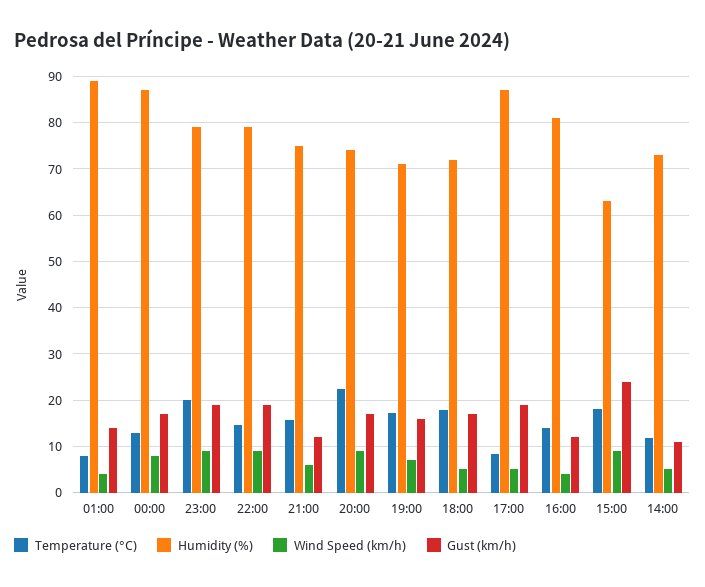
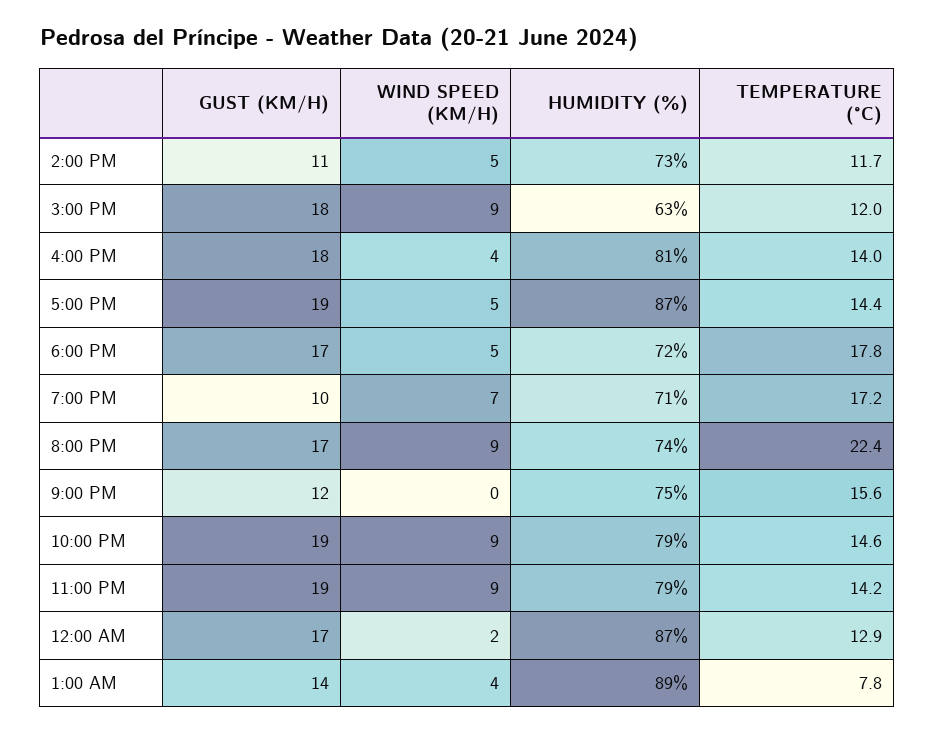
  {
    "Temperature (°C)": {
      "01:00": 7.8,
      "00:00": 12.9,
-     "23:00": 20,
+     "23:00": 14.2,
      "22:00": 14.6,
      "21:00": 15.6,
      "20:00": 22.4,
      "19:00": 17.2,
      "18:00": 17.8,
-     "17:00": 8,
+     "17:00": 14.4,
      "16:00": 14,
-     "15:00": 18,
+     "15:00": 12,
      "14:00": 11.7
    },
    "Humidity (%)": {
      "01:00": 89,
      "00:00": 87,
      "23:00": 79,
      "22:00": 79,
      "21:00": 75,
      "20:00": 74,
      "19:00": 71,
      "18:00": 72,
      "17:00": 87,
      "16:00": 81,
      "15:00": 63,
      "14:00": 73
    },
    "Wind Speed (km/h)": {
      "01:00": 4,
-     "00:00": 8,
+     "00:00": 2,
      "23:00": 9,
      "22:00": 9,
-     "21:00": 6,
+     "21:00": 0,
      "20:00": 9,
      "19:00": 7,
      "18:00": 5,
      "17:00": 5,
      "16:00": 4,
      "15:00": 9,
      "14:00": 5
    },
    "Gust (km/h)": {
      "01:00": 14,
      "00:00": 17,
      "23:00": 19,
      "22:00": 19,
      "21:00": 12,
      "20:00": 17,
-     "19:00": 16,
+     "19:00": 10,
      "18:00": 17,
      "17:00": 19,
-     "16:00": 12,
+     "16:00": 18,
-     "15:00": 24,
+     "15:00": 18,
      "14:00": 11
    }
  }

